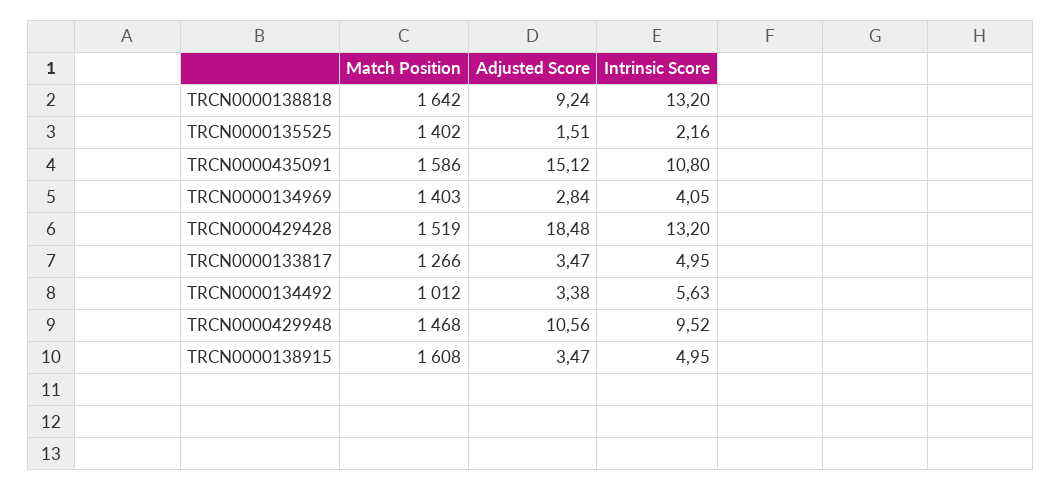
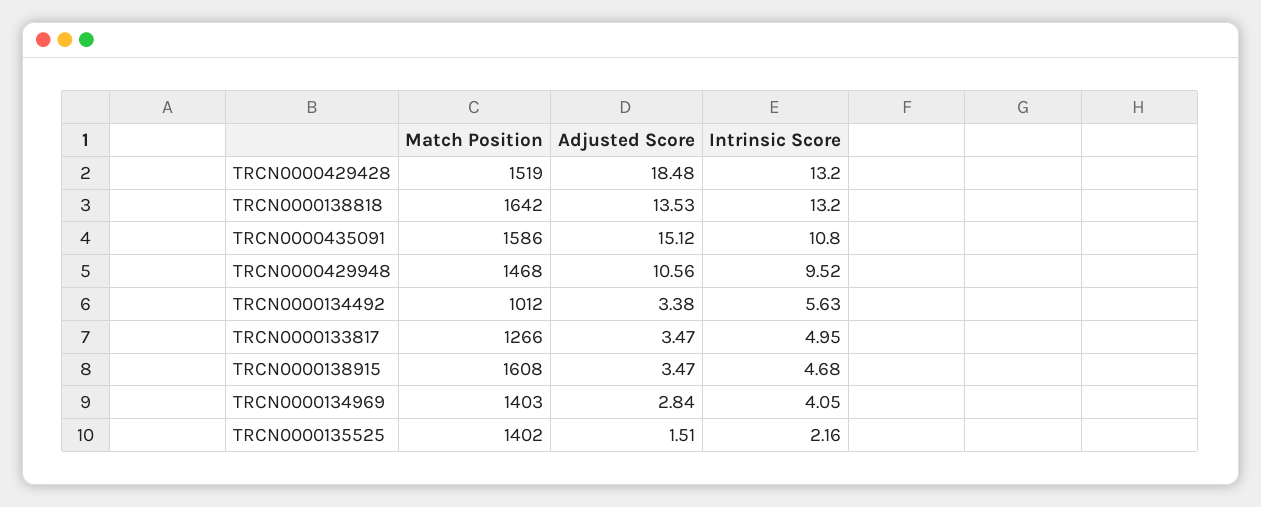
  {
    "Match Position": {
      "TRCN0000138818": 1642,
      "TRCN0000135525": 1402,
      "TRCN0000435091": 1586,
      "TRCN0000134969": 1403,
      "TRCN0000429428": 1519,
      "TRCN0000133817": 1266,
      "TRCN0000134492": 1012,
      "TRCN0000429948": 1468,
      "TRCN0000138915": 1608
    },
    "Adjusted Score": {
-     "TRCN0000138818": 9.24,
+     "TRCN0000138818": 13.53,
      "TRCN0000135525": 1.51,
      "TRCN0000435091": 15.12,
      "TRCN0000134969": 2.84,
      "TRCN0000429428": 18.48,
      "TRCN0000133817": 3.47,
      "TRCN0000134492": 3.38,
      "TRCN0000429948": 10.56,
      "TRCN0000138915": 3.47
    },
    "Intrinsic Score": {
      "TRCN0000138818": 13.2,
      "TRCN0000135525": 2.16,
      "TRCN0000435091": 10.8,
      "TRCN0000134969": 4.05,
      "TRCN0000429428": 13.2,
      "TRCN0000133817": 4.95,
      "TRCN0000134492": 5.63,
      "TRCN0000429948": 9.52,
-     "TRCN0000138915": 4.95
+     "TRCN0000138915": 4.68
    }
  }

